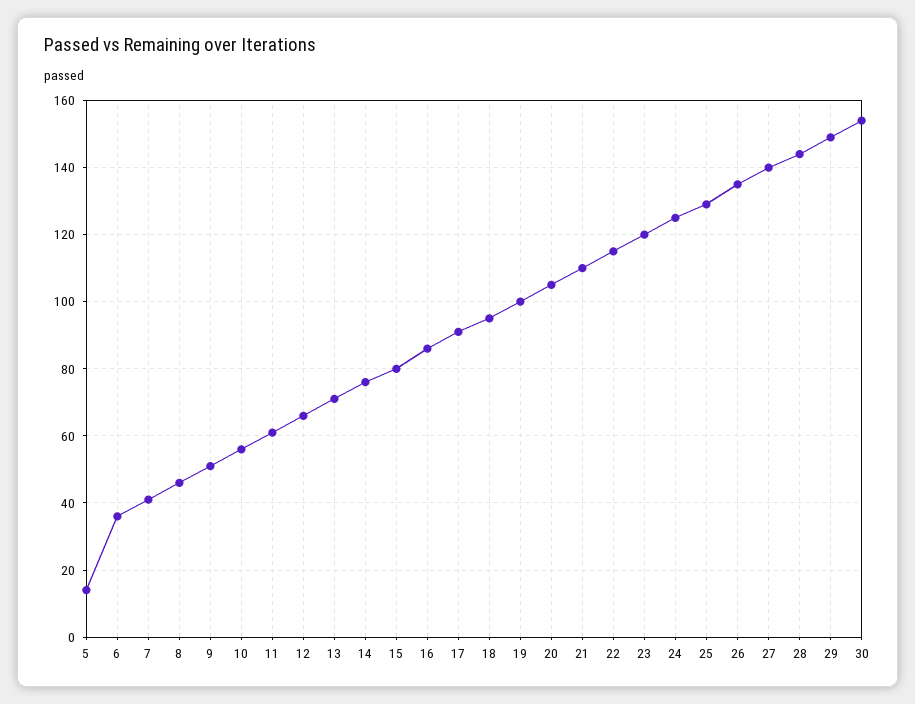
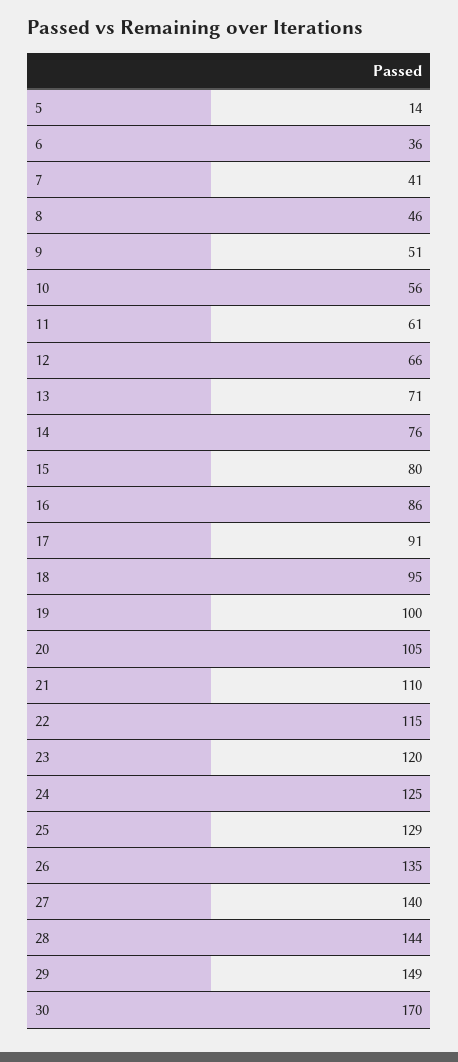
  {
    "5": 14,
    "6": 36,
    "7": 41,
    "8": 46,
    "9": 51,
    "10": 56,
    "11": 61,
    "12": 66,
    "13": 71,
    "14": 76,
    "15": 80,
    "16": 86,
    "17": 91,
    "18": 95,
    "19": 100,
    "20": 105,
    "21": 110,
    "22": 115,
    "23": 120,
    "24": 125,
    "25": 129,
    "26": 135,
    "27": 140,
    "28": 144,
    "29": 149,
-   "30": 155
+   "30": 170
  }

